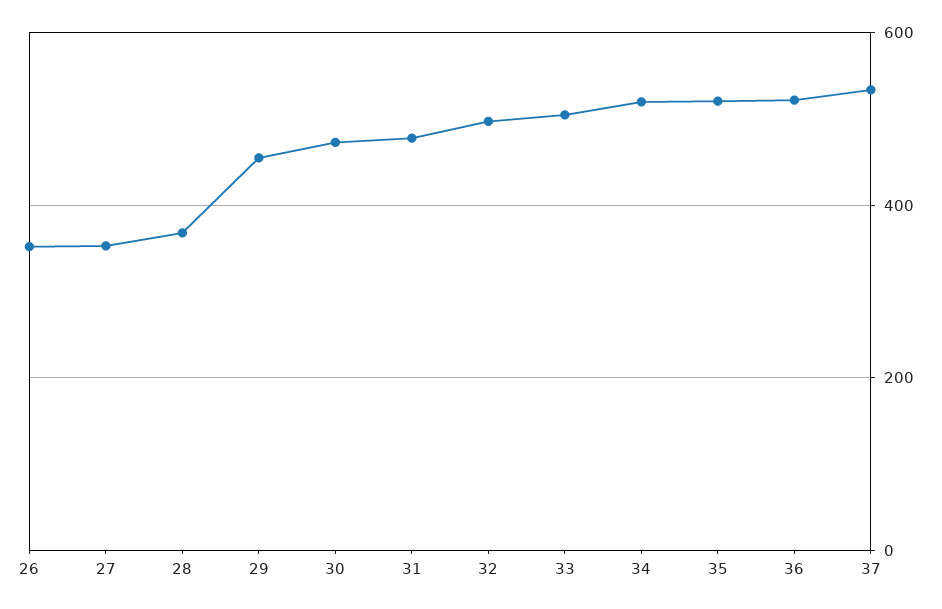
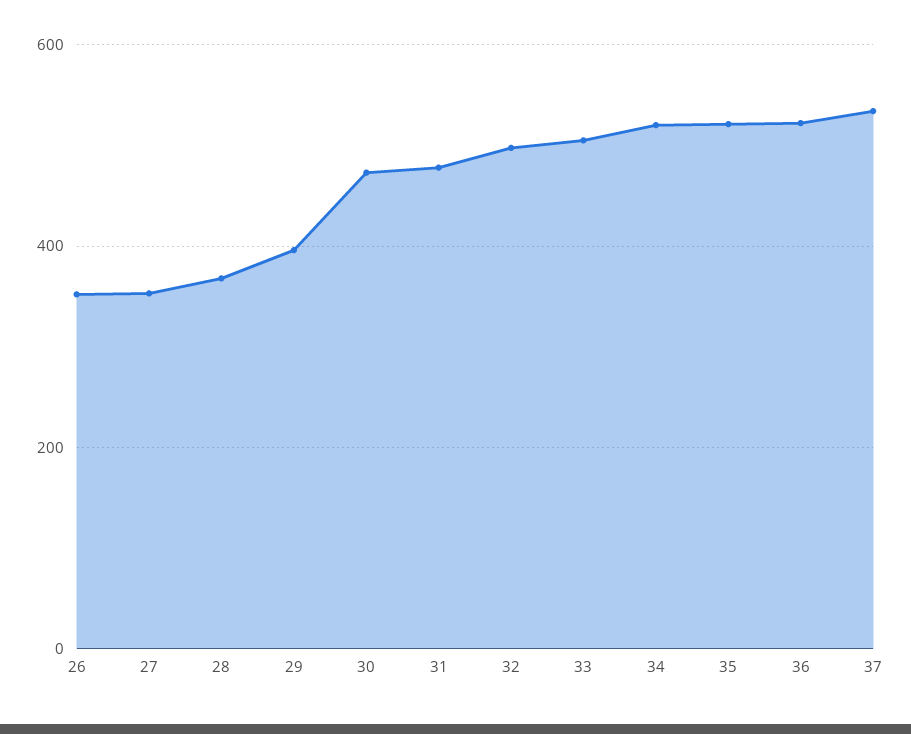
  {
    "26": 360,
    "27": 360,
    "28": 360,
-   "29": 460,
+   "29": 400,
    "30": 480,
    "31": 480,
    "32": 500,
    "33": 500,
    "34": 520,
    "35": 520,
    "36": 520,
    "37": 540
  }

